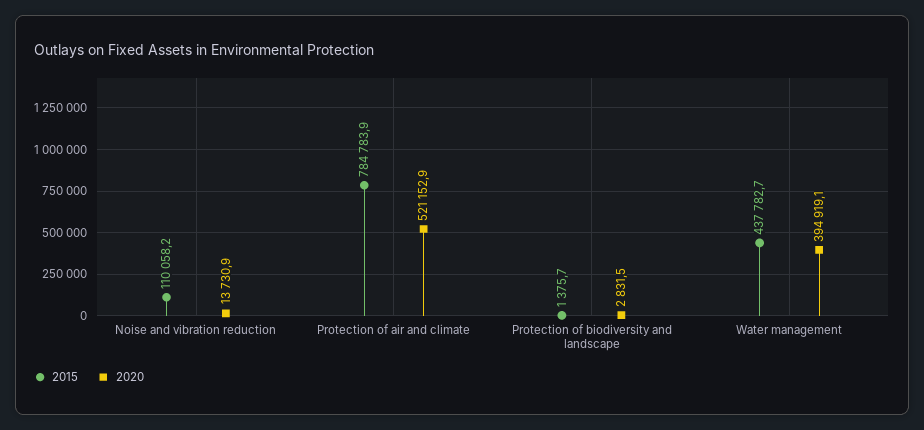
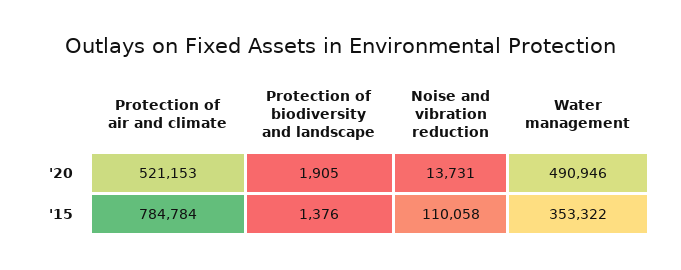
  {
    "2015": {
      "Noise and vibration reduction": 110058.2,
      "Protection of air and climate": 784783.9,
      "Protection of biodiversity and landscape": 1375.7,
-     "Water management": 437782.7
+     "Water management": 353322
    },
    "2020": {
      "Noise and vibration reduction": 13730.9,
      "Protection of air and climate": 521152.9,
-     "Protection of biodiversity and landscape": 2831.5,
+     "Protection of biodiversity and landscape": 1905,
-     "Water management": 394919.1
+     "Water management": 490946
    }
  }

